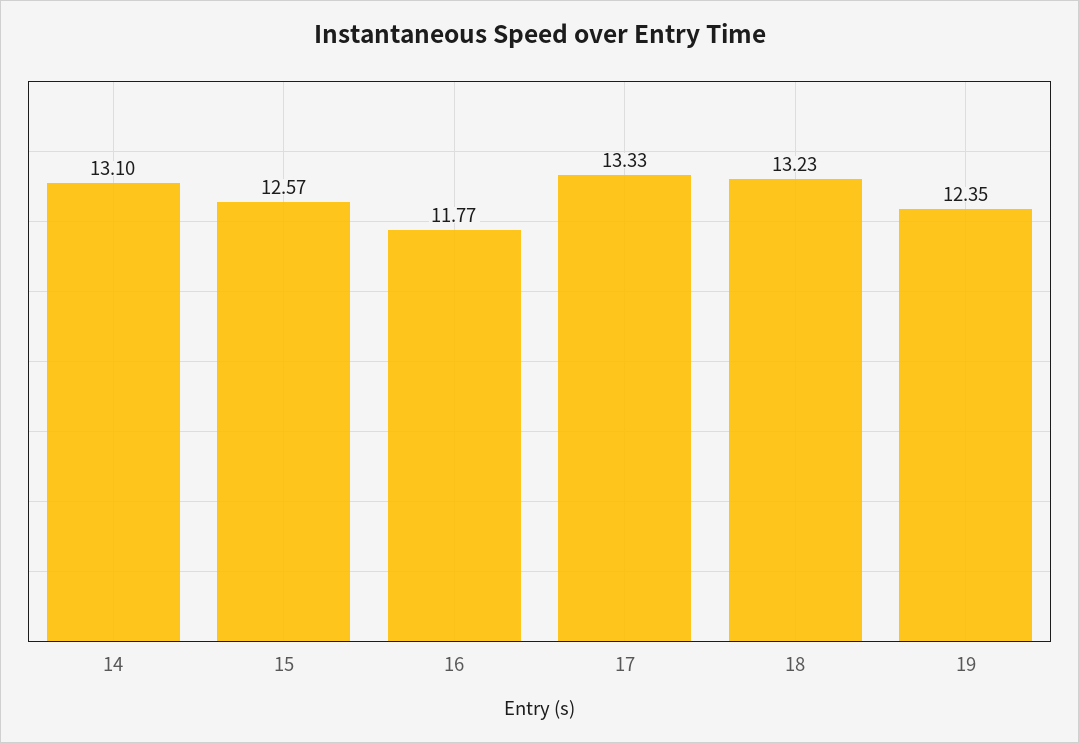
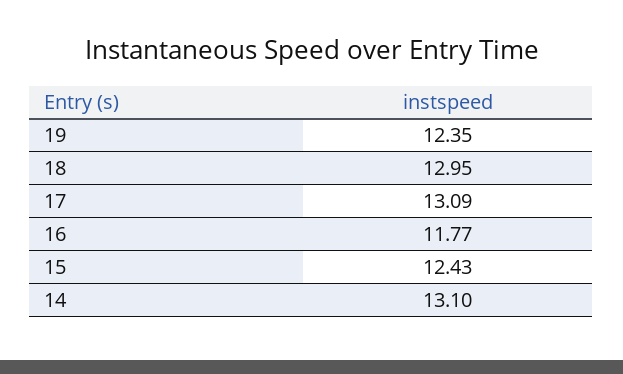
  {
    "14": 13.1,
-   "15": 12.57,
+   "15": 12.43,
    "16": 11.77,
-   "17": 13.33,
+   "17": 13.09,
-   "18": 13.23,
+   "18": 12.95,
    "19": 12.35
  }

